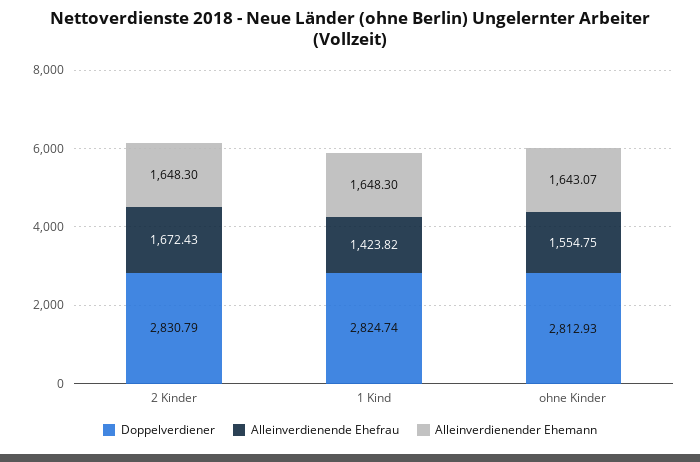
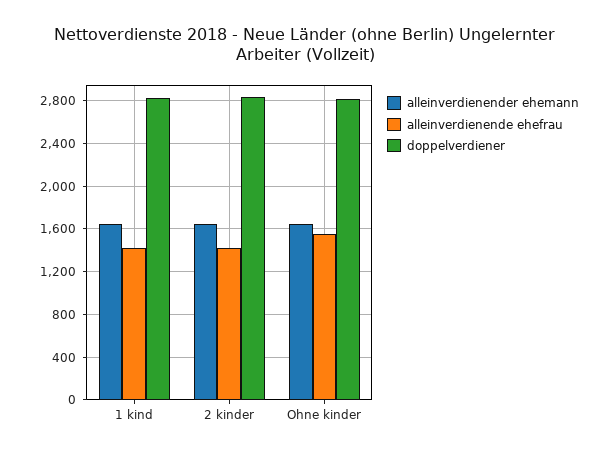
  {
    "Doppelverdiener": {
      "2 Kinder": 2830.79,
      "1 Kind": 2824.74,
      "ohne Kinder": 2812.93
    },
    "Alleinverdienende Ehefrau": {
-     "2 Kinder": 1672.43,
+     "2 Kinder": 1400,
      "1 Kind": 1423.82,
      "ohne Kinder": 1554.75
    },
    "Alleinverdienender Ehemann": {
      "2 Kinder": 1648.3,
      "1 Kind": 1648.3,
      "ohne Kinder": 1643.07
    }
  }

